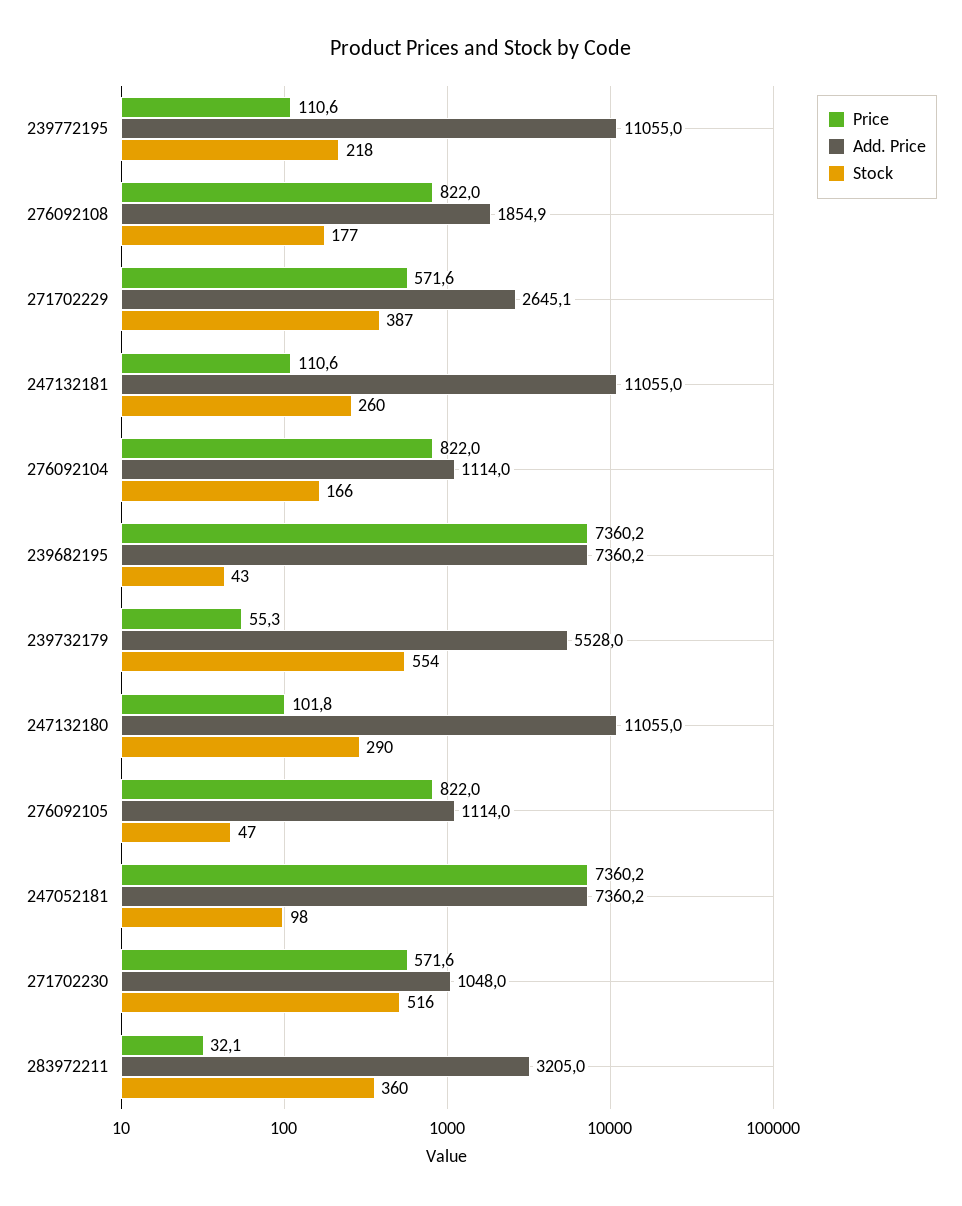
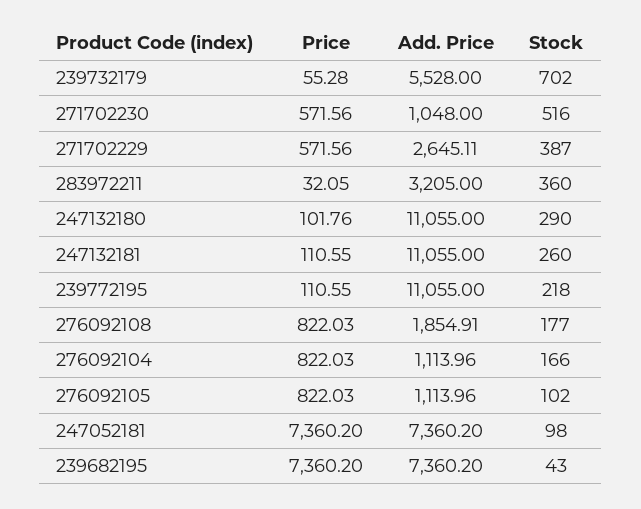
  {
    "Price": {
      "239772195": 110.55,
      "276092108": 822.03,
      "271702229": 571.56,
      "247132181": 110.55,
      "276092104": 822.03,
      "239682195": 7360.2,
      "239732179": 55.28,
      "247132180": 101.76,
      "276092105": 822.03,
      "247052181": 7360.2,
      "271702230": 571.56,
      "283972211": 32.05
    },
    "Add. Price": {
      "239772195": 11055,
      "276092108": 1854.91,
      "271702229": 2645.11,
      "247132181": 11055,
      "276092104": 1113.96,
      "239682195": 7360.2,
      "239732179": 5528,
      "247132180": 11055,
      "276092105": 1113.96,
      "247052181": 7360.2,
      "271702230": 1048,
      "283972211": 3205
    },
    "Stock": {
      "239772195": 218,
      "276092108": 177,
      "271702229": 387,
      "247132181": 260,
      "276092104": 166,
      "239682195": 43,
-     "239732179": 554,
+     "239732179": 702,
      "247132180": 290,
-     "276092105": 47,
+     "276092105": 102,
      "247052181": 98,
      "271702230": 516,
      "283972211": 360
    }
  }

